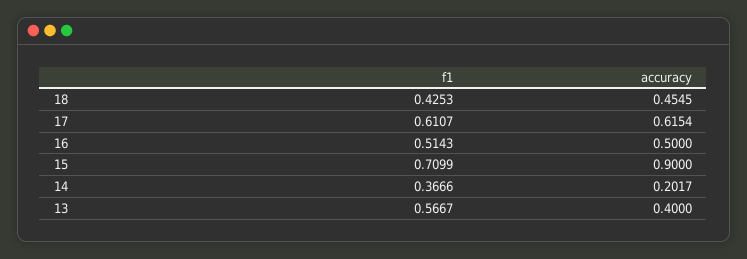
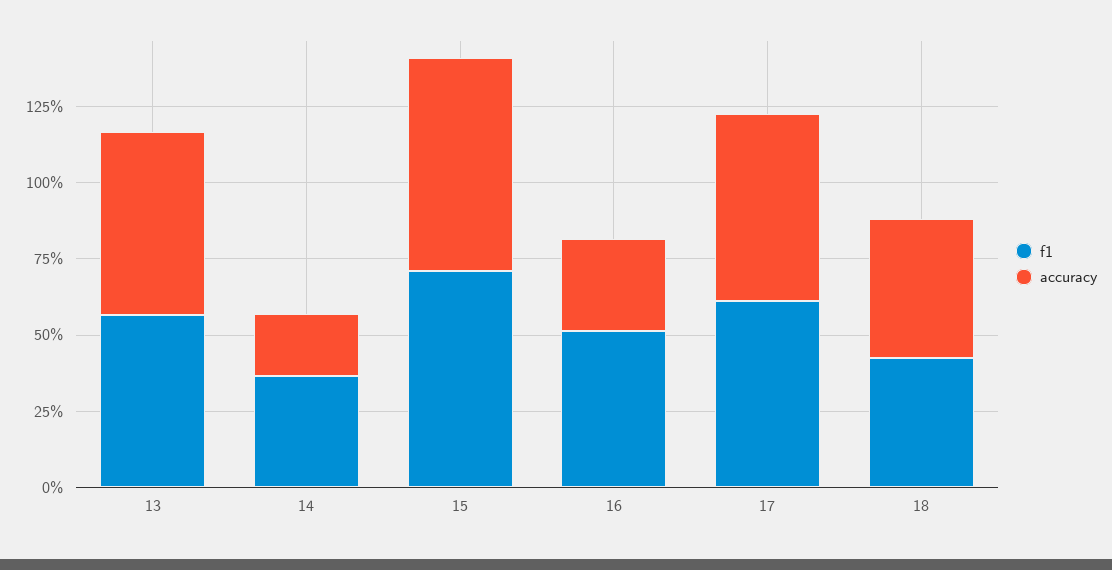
  {
    "f1": {
      "18": 0.4253,
      "17": 0.6107,
      "16": 0.5143,
      "15": 0.7099,
      "14": 0.3666,
      "13": 0.5667
    },
    "accuracy": {
      "18": 0.4545,
      "17": 0.6154,
-     "16": 0.5,
+     "16": 0.3,
-     "15": 0.9,
+     "15": 0.7,
      "14": 0.2017,
-     "13": 0.4
+     "13": 0.6
    }
  }

